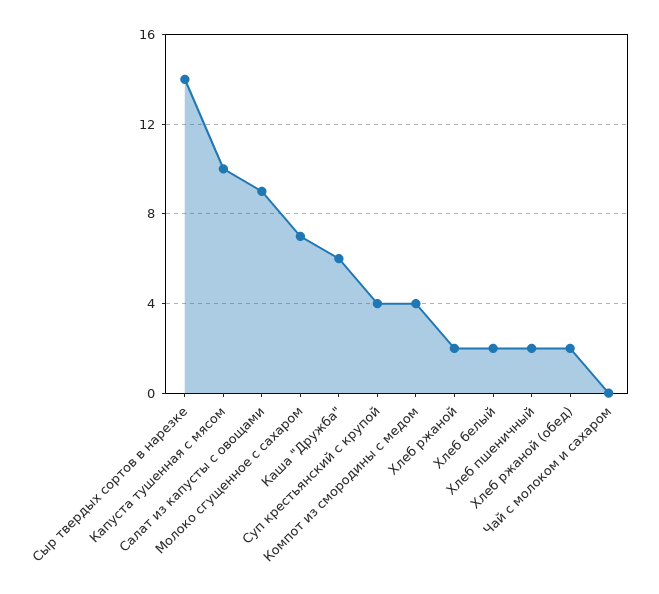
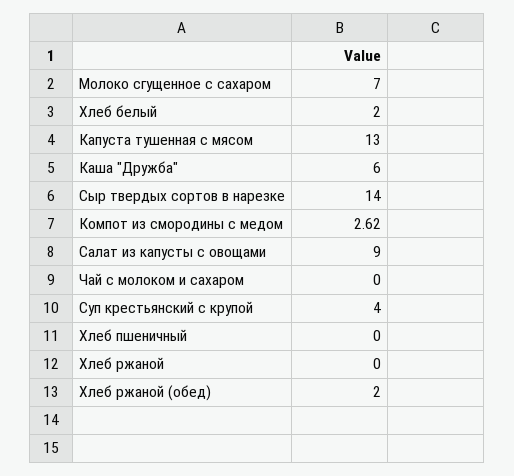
  {
    "Сыр твердых сортов в нарезке": 14,
-   "Капуста тушенная с мясом": 10,
+   "Капуста тушенная с мясом": 13,
    "Салат из капусты с овощами": 9,
    "Молоко сгущенное с сахаром": 7,
    "Каша \"Дружба\"": 6,
    "Суп крестьянский с крупой": 4,
-   "Компот из смородины с медом": 4,
+   "Компот из смородины с медом": 2.62,
-   "Хлеб ржаной": 2,
+   "Хлеб ржаной": 0,
    "Хлеб белый": 2,
-   "Хлеб пшеничный": 2,
+   "Хлеб пшеничный": 0,
    "Хлеб ржаной (обед)": 2,
    "Чай с молоком и сахаром": 0
  }

